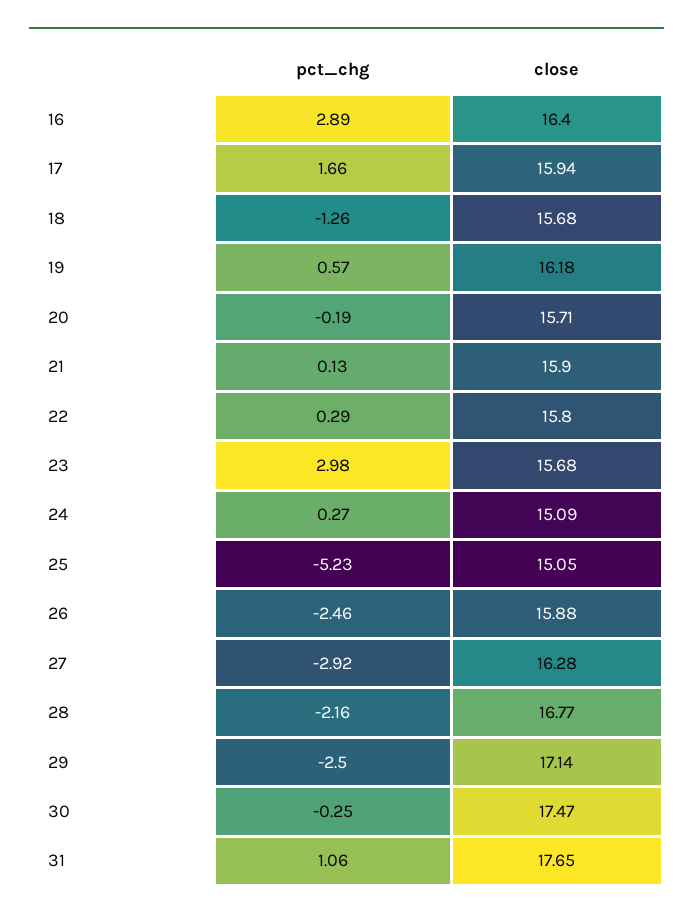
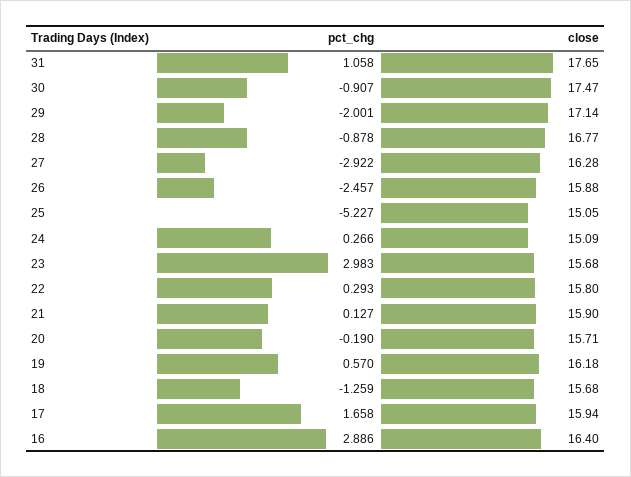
  {
    "pct_chg": {
      "16": 2.886,
      "17": 1.658,
      "18": -1.259,
      "19": 0.57,
      "20": -0.19,
      "21": 0.127,
      "22": 0.293,
      "23": 2.983,
      "24": 0.266,
      "25": -5.227,
      "26": -2.457,
      "27": -2.922,
-     "28": -2.16,
+     "28": -0.878,
-     "29": -2.5,
+     "29": -2.001,
-     "30": -0.25,
+     "30": -0.907,
      "31": 1.058
    },
    "close": {
      "16": 16.4,
      "17": 15.94,
      "18": 15.68,
      "19": 16.18,
      "20": 15.71,
      "21": 15.9,
      "22": 15.8,
      "23": 15.68,
      "24": 15.09,
      "25": 15.05,
      "26": 15.88,
      "27": 16.28,
      "28": 16.77,
      "29": 17.14,
      "30": 17.47,
      "31": 17.65
    }
  }

